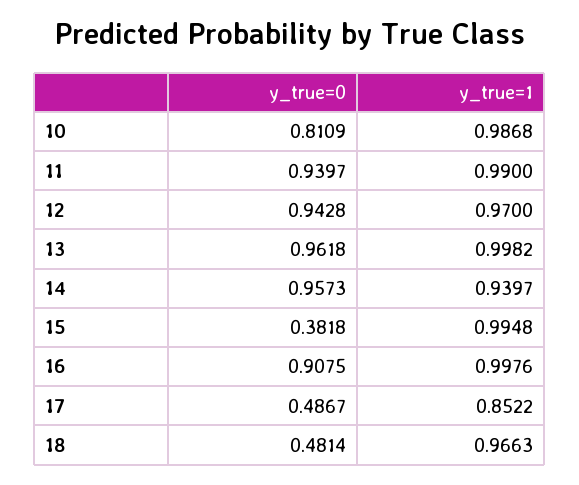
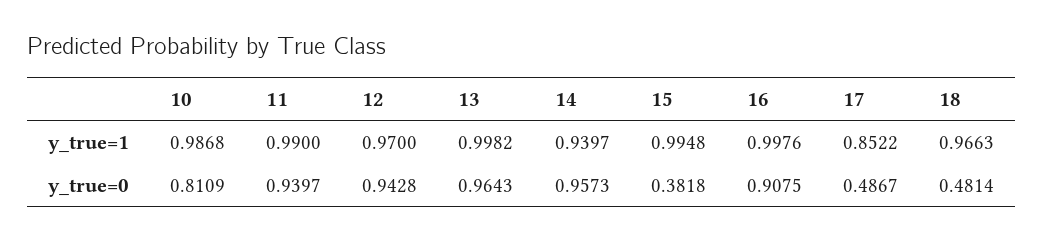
  {
    "y_true=0": {
      "10": 0.8109,
      "11": 0.9397,
      "12": 0.9428,
-     "13": 0.9618,
+     "13": 0.9643,
      "14": 0.9573,
      "15": 0.3818,
      "16": 0.9075,
      "17": 0.4867,
      "18": 0.4814
    },
    "y_true=1": {
      "10": 0.9868,
      "11": 0.99,
      "12": 0.97,
      "13": 0.9982,
      "14": 0.9397,
      "15": 0.9948,
      "16": 0.9976,
      "17": 0.8522,
      "18": 0.9663
    }
  }

